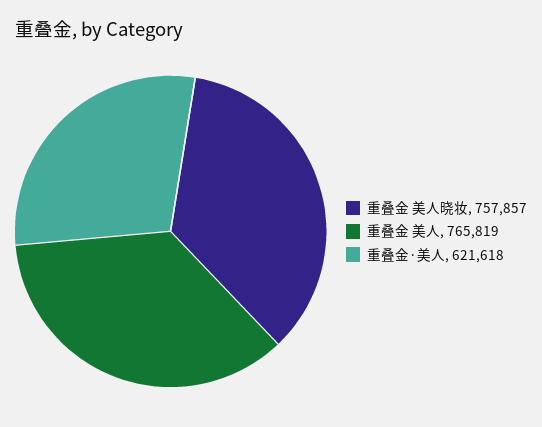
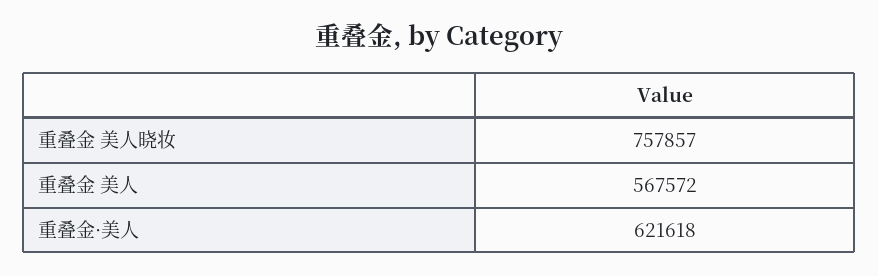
  {
    "重叠金 美人晓妆": 757857,
-   "重叠金 美人": 765819,
+   "重叠金 美人": 567572,
    "重叠金·美人": 621618
  }

